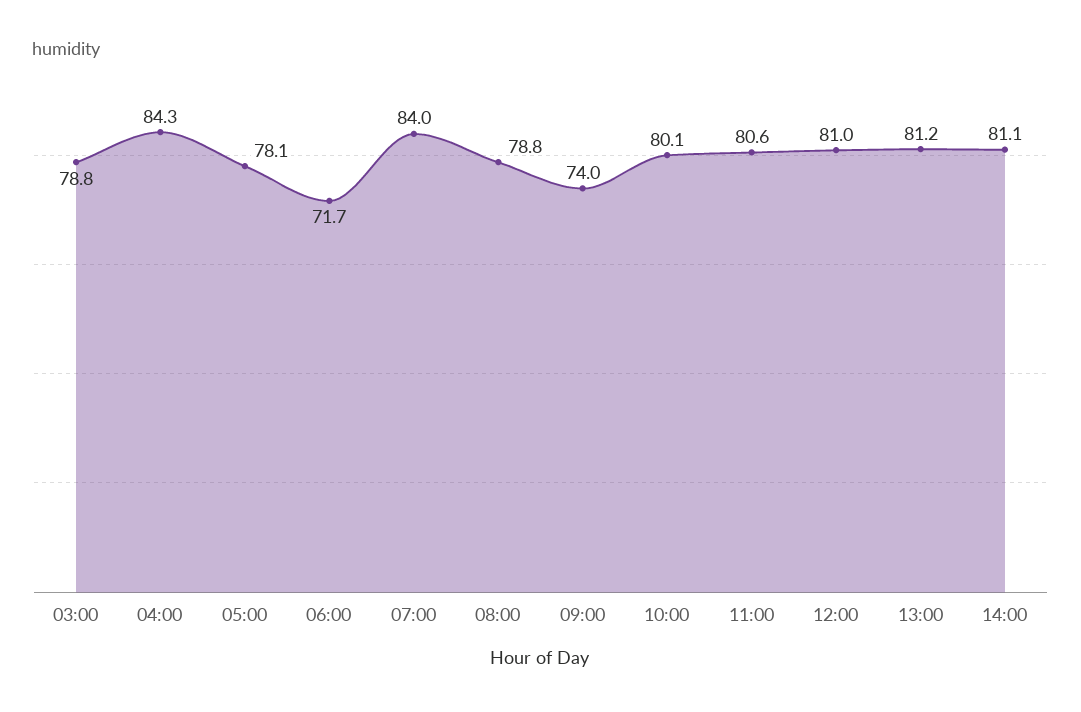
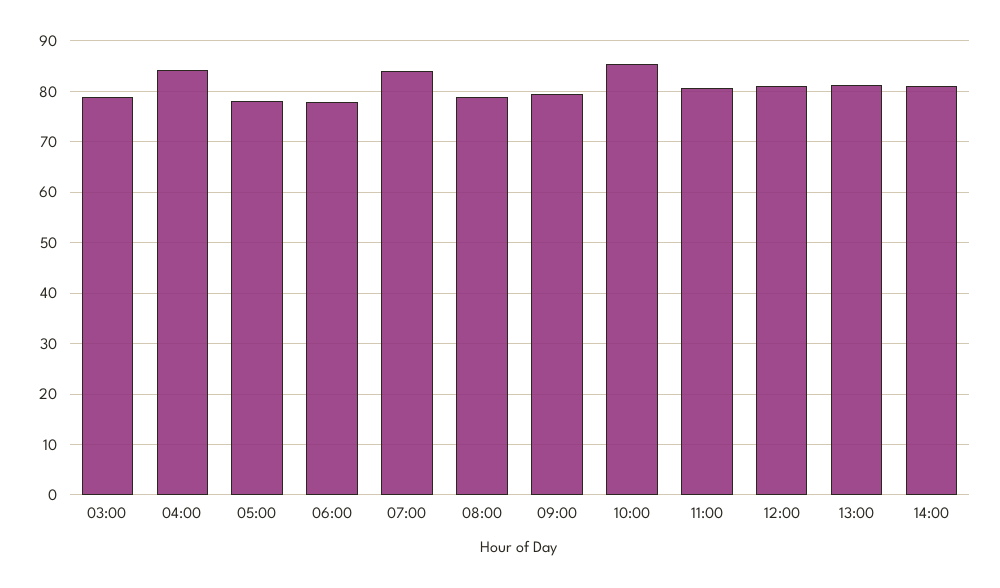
  {
    "03:00": 78.8,
    "04:00": 84.3,
    "05:00": 78.1,
-   "06:00": 71.7,
+   "06:00": 78,
    "07:00": 84,
    "08:00": 78.8,
-   "09:00": 74,
+   "09:00": 80,
-   "10:00": 80.1,
+   "10:00": 86,
    "11:00": 80.6,
    "12:00": 81,
    "13:00": 81.2,
    "14:00": 81.1
  }

